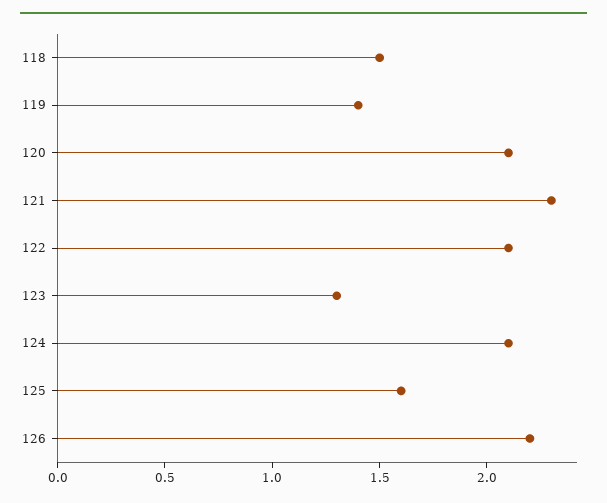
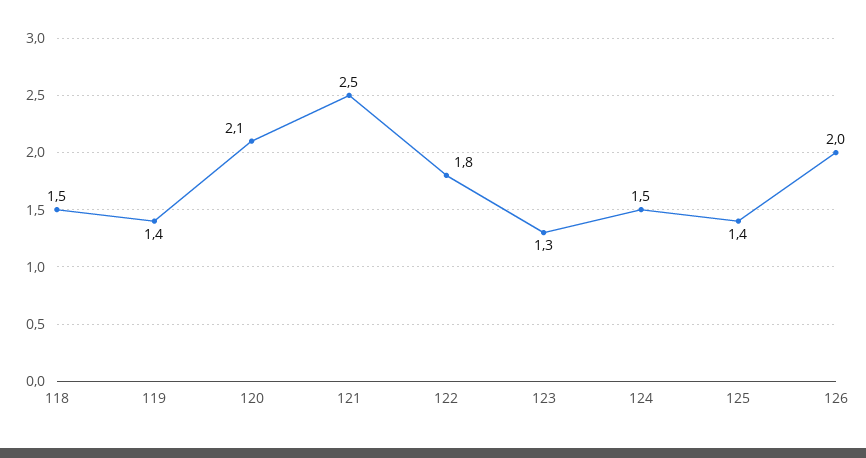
  {
    "118": 1.5,
    "119": 1.4,
    "120": 2.1,
-   "121": 2.3,
+   "121": 2.5,
-   "122": 2.1,
+   "122": 1.8,
    "123": 1.3,
-   "124": 2.1,
+   "124": 1.5,
-   "125": 1.6,
+   "125": 1.4,
-   "126": 2.2
+   "126": 2
  }

